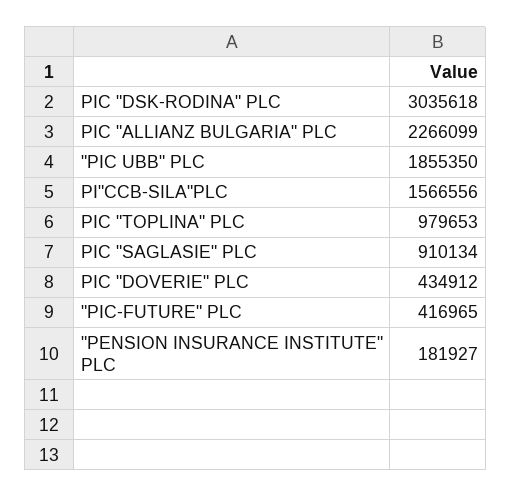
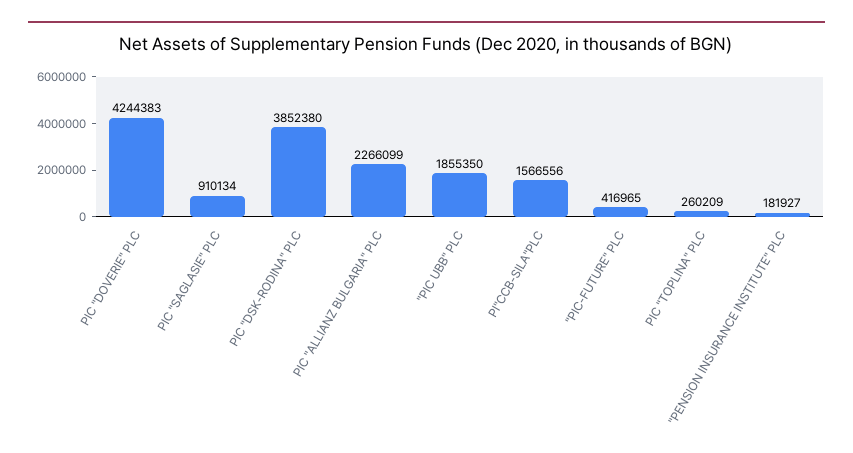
  {
-   "PIC \"DSK-RODINA\" PLC": 3035618,
+   "PIC \"DSK-RODINA\" PLC": 3852380,
    "PIC \"ALLIANZ BULGARIA\" PLC": 2266099,
    "\"PIC UBB\" PLC": 1855350,
    "PI\"CCB-SILA\"PLC": 1566556,
-   "PIC \"TOPLINA\" PLC": 979653,
+   "PIC \"TOPLINA\" PLC": 260209,
    "PIC \"SAGLASIE\" PLC": 910134,
-   "PIC \"DOVERIE\" PLC": 434912,
+   "PIC \"DOVERIE\" PLC": 4244383,
    "\"PIC-FUTURE\" PLC": 416965,
    "\"PENSION INSURANCE INSTITUTE\" PLC": 181927
  }

